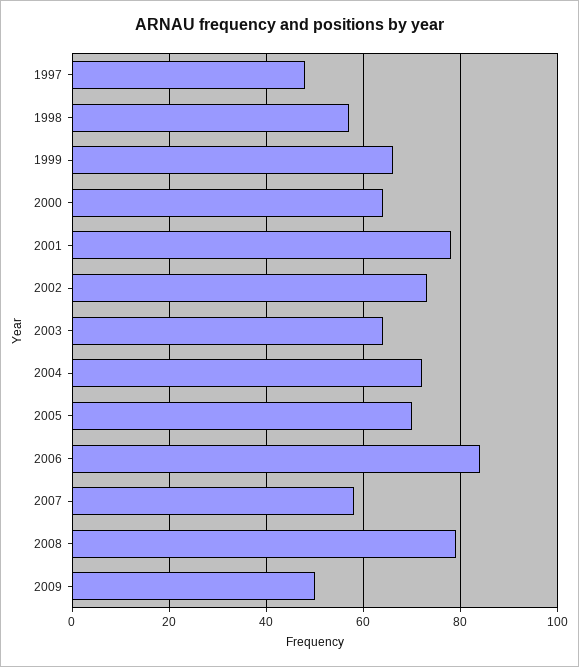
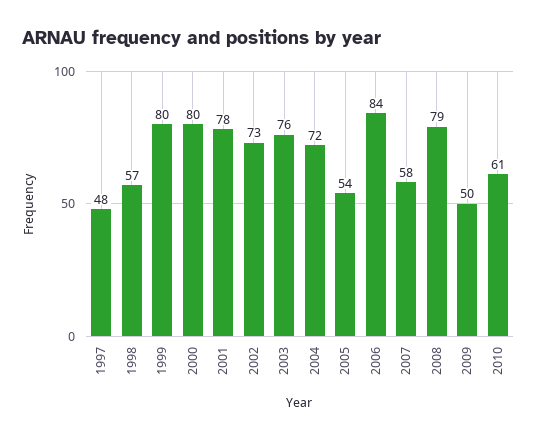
  {
    "1997": 48,
    "1998": 57,
-   "1999": 65,
+   "1999": 80,
-   "2000": 65,
+   "2000": 80,
    "2001": 78,
    "2002": 73,
-   "2003": 65,
+   "2003": 76,
    "2004": 72,
-   "2005": 70,
+   "2005": 54,
    "2006": 84,
    "2007": 58,
    "2008": 79,
-   "2009": 50
+   "2009": 50,
+   "2010": 61
  }

